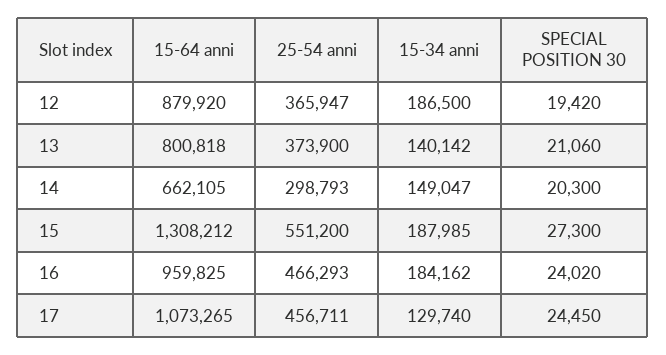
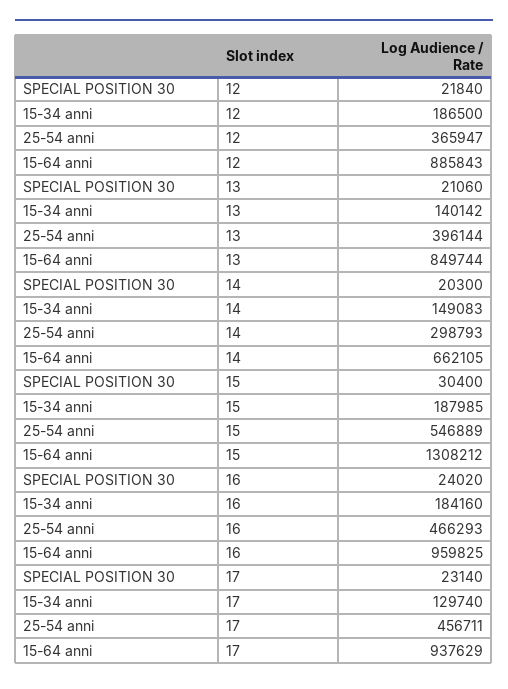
  {
    "15-64 anni": {
-     "12": 879920,
+     "12": 885843,
-     "13": 800818,
+     "13": 849744,
      "14": 662105,
      "15": 1308212,
      "16": 959825,
-     "17": 1073265
+     "17": 937629
    },
    "25-54 anni": {
      "12": 365947,
-     "13": 373900,
+     "13": 396144,
      "14": 298793,
-     "15": 551200,
+     "15": 546889,
      "16": 466293,
      "17": 456711
    },
    "15-34 anni": {
      "12": 186500,
      "13": 140142,
-     "14": 149047,
+     "14": 149083,
      "15": 187985,
-     "16": 184162,
+     "16": 184160,
      "17": 129740
    },
    "SPECIAL POSITION 30": {
-     "12": 19420,
+     "12": 21840,
      "13": 21060,
      "14": 20300,
-     "15": 27300,
+     "15": 30400,
      "16": 24020,
-     "17": 24450
+     "17": 23140
    }
  }

